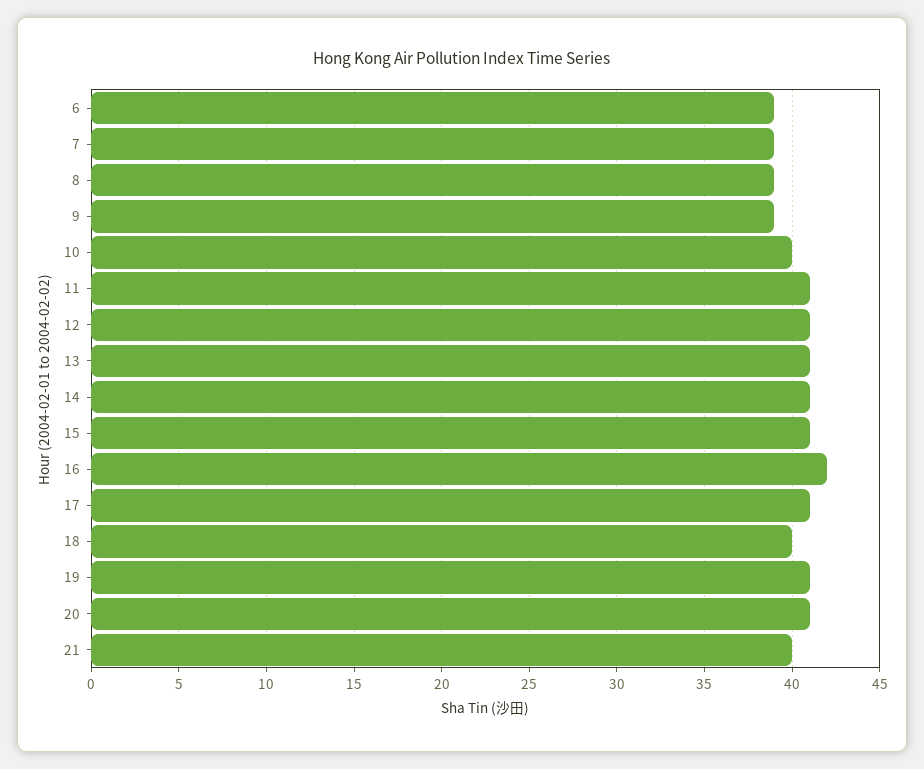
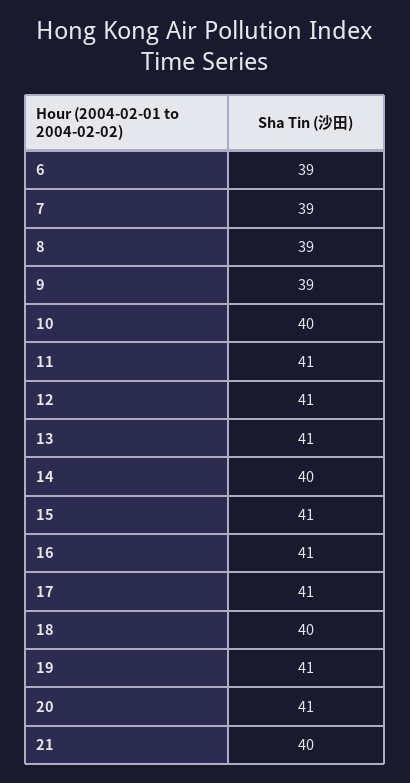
  {
    "6": 39,
    "7": 39,
    "8": 39,
    "9": 39,
    "10": 40,
    "11": 41,
    "12": 41,
    "13": 41,
-   "14": 41,
+   "14": 40,
    "15": 41,
-   "16": 42,
+   "16": 41,
    "17": 41,
    "18": 40,
    "19": 41,
    "20": 41,
    "21": 40
  }

